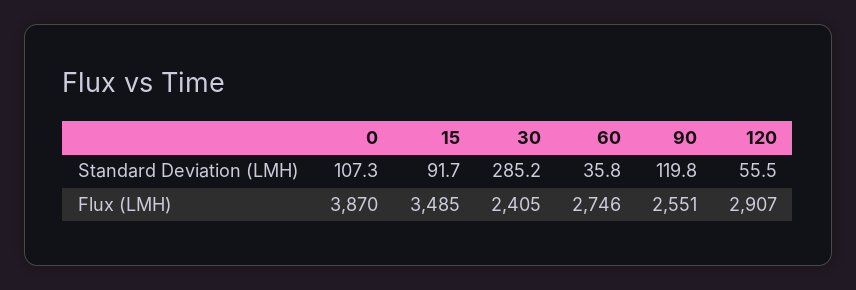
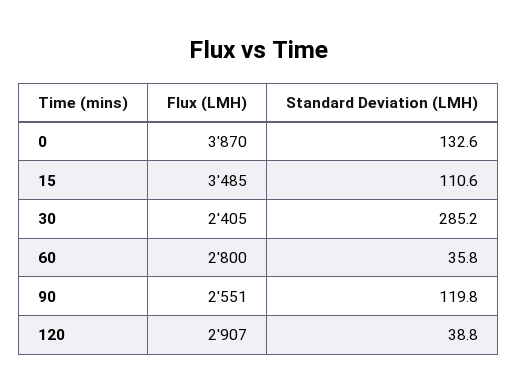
  {
    "0": {
-     "Standard Deviation (LMH)": 107.3,
+     "Standard Deviation (LMH)": 132.6,
      "Flux (LMH)": 3870
    },
    "15": {
-     "Standard Deviation (LMH)": 91.7,
+     "Standard Deviation (LMH)": 110.6,
      "Flux (LMH)": 3485
    },
    "30": {
      "Standard Deviation (LMH)": 285.2,
      "Flux (LMH)": 2405
    },
    "60": {
      "Standard Deviation (LMH)": 35.8,
-     "Flux (LMH)": 2746
+     "Flux (LMH)": 2800
    },
    "90": {
      "Standard Deviation (LMH)": 119.8,
      "Flux (LMH)": 2551
    },
    "120": {
-     "Standard Deviation (LMH)": 55.5,
+     "Standard Deviation (LMH)": 38.8,
      "Flux (LMH)": 2907
    }
  }

